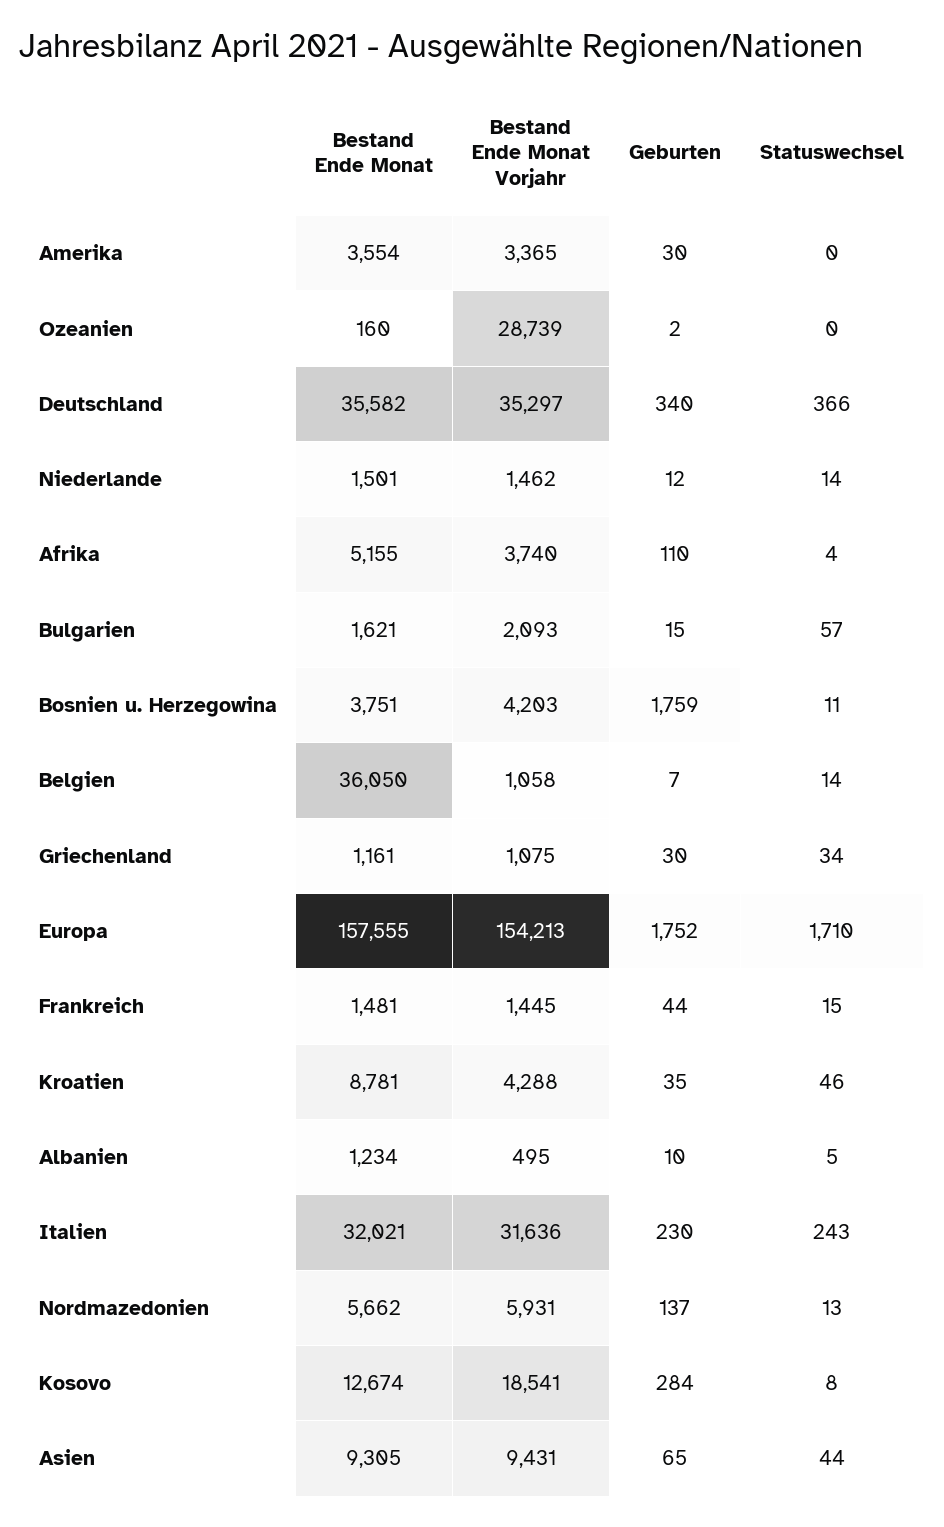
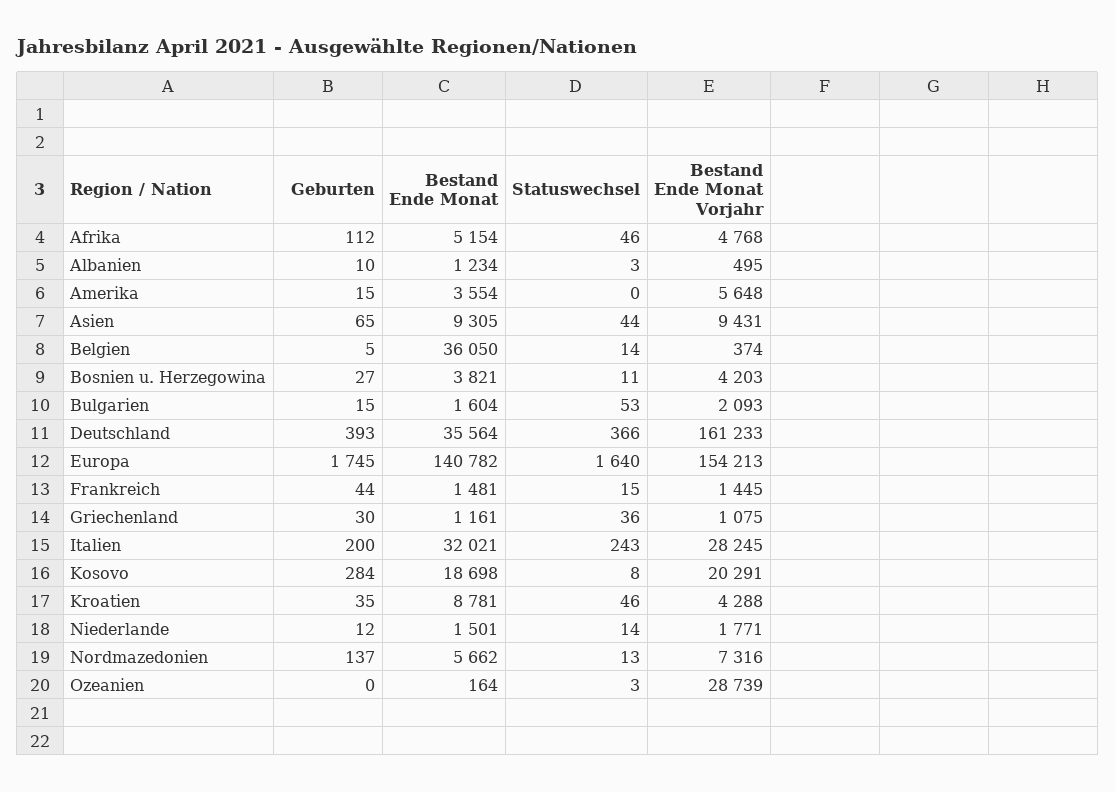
  {
    "Bestand Ende Monat": {
      "Amerika": 3554,
-     "Ozeanien": 160,
+     "Ozeanien": 164,
-     "Deutschland": 35582,
+     "Deutschland": 35564,
      "Niederlande": 1501,
-     "Afrika": 5155,
+     "Afrika": 5154,
-     "Bulgarien": 1621,
+     "Bulgarien": 1604,
-     "Bosnien u. Herzegowina": 3751,
+     "Bosnien u. Herzegowina": 3821,
      "Belgien": 36050,
      "Griechenland": 1161,
-     "Europa": 157555,
+     "Europa": 140782,
      "Frankreich": 1481,
      "Kroatien": 8781,
      "Albanien": 1234,
      "Italien": 32021,
      "Nordmazedonien": 5662,
-     "Kosovo": 12674,
+     "Kosovo": 18698,
      "Asien": 9305
    },
    "Bestand Ende Monat Vorjahr": {
-     "Amerika": 3365,
+     "Amerika": 5648,
      "Ozeanien": 28739,
-     "Deutschland": 35297,
+     "Deutschland": 161233,
-     "Niederlande": 1462,
+     "Niederlande": 1771,
-     "Afrika": 3740,
+     "Afrika": 4768,
      "Bulgarien": 2093,
      "Bosnien u. Herzegowina": 4203,
-     "Belgien": 1058,
+     "Belgien": 374,
      "Griechenland": 1075,
      "Europa": 154213,
      "Frankreich": 1445,
      "Kroatien": 4288,
      "Albanien": 495,
-     "Italien": 31636,
+     "Italien": 28245,
-     "Nordmazedonien": 5931,
+     "Nordmazedonien": 7316,
-     "Kosovo": 18541,
+     "Kosovo": 20291,
      "Asien": 9431
    },
    "Geburten": {
-     "Amerika": 30,
+     "Amerika": 15,
-     "Ozeanien": 2,
+     "Ozeanien": 0,
-     "Deutschland": 340,
+     "Deutschland": 393,
      "Niederlande": 12,
-     "Afrika": 110,
+     "Afrika": 112,
      "Bulgarien": 15,
-     "Bosnien u. Herzegowina": 1759,
+     "Bosnien u. Herzegowina": 27,
-     "Belgien": 7,
+     "Belgien": 5,
      "Griechenland": 30,
-     "Europa": 1752,
+     "Europa": 1745,
      "Frankreich": 44,
      "Kroatien": 35,
      "Albanien": 10,
-     "Italien": 230,
+     "Italien": 200,
      "Nordmazedonien": 137,
      "Kosovo": 284,
      "Asien": 65
    },
    "Statuswechsel": {
      "Amerika": 0,
-     "Ozeanien": 0,
+     "Ozeanien": 3,
      "Deutschland": 366,
      "Niederlande": 14,
-     "Afrika": 4,
+     "Afrika": 46,
-     "Bulgarien": 57,
+     "Bulgarien": 53,
      "Bosnien u. Herzegowina": 11,
      "Belgien": 14,
-     "Griechenland": 34,
+     "Griechenland": 36,
-     "Europa": 1710,
+     "Europa": 1640,
      "Frankreich": 15,
      "Kroatien": 46,
-     "Albanien": 5,
+     "Albanien": 3,
      "Italien": 243,
      "Nordmazedonien": 13,
      "Kosovo": 8,
      "Asien": 44
    }
  }

